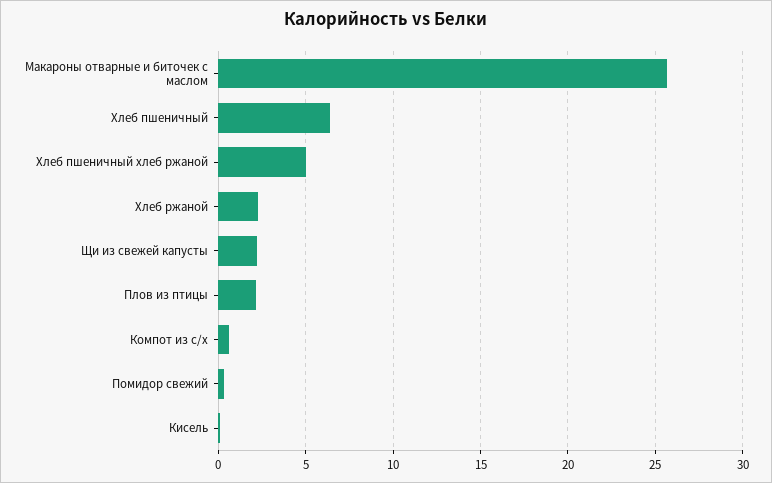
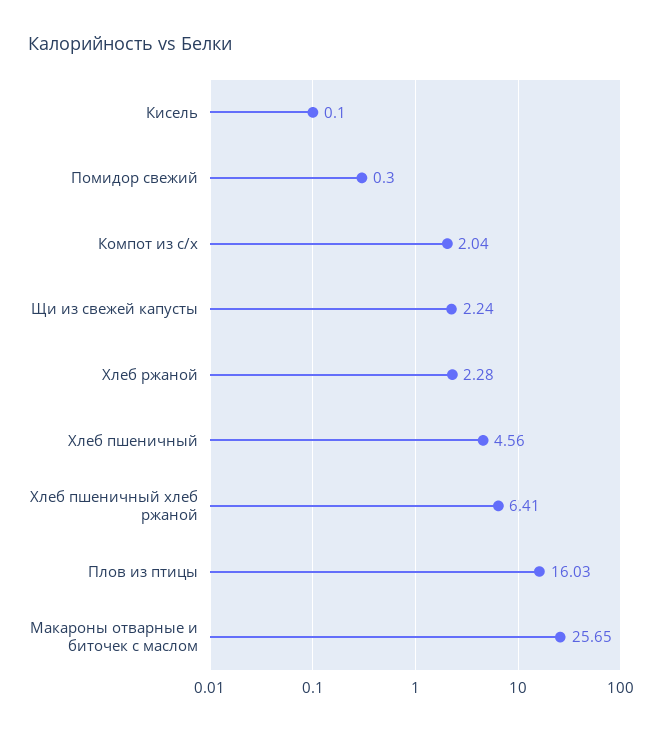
  {
    "Макароны отварные и биточек с маслом": 25.65,
-   "Хлеб пшеничный": 6.5,
+   "Хлеб пшеничный": 4.56,
-   "Хлеб пшеничный хлеб ржаной": 5,
+   "Хлеб пшеничный хлеб ржаной": 6.41,
    "Хлеб ржаной": 2.28,
    "Щи из свежей капусты": 2.24,
-   "Плов из птицы": 2,
+   "Плов из птицы": 16.03,
-   "Компот из с/х": 0.5,
+   "Компот из с/х": 2.04,
    "Помидор свежий": 0.3,
    "Кисель": 0.1
  }

